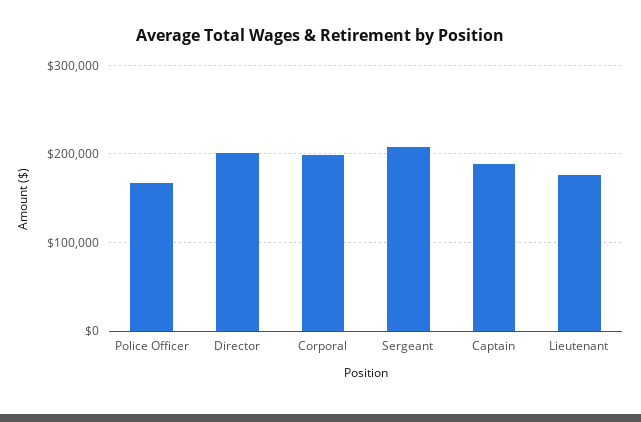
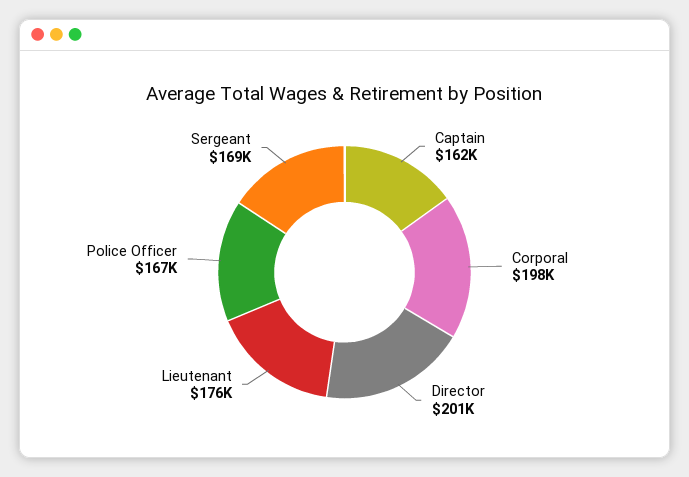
  {
    "Police Officer": 167000,
    "Director": 201000,
    "Corporal": 198000,
-   "Sergeant": 210000,
+   "Sergeant": 169000,
-   "Captain": 190000,
+   "Captain": 162000,
    "Lieutenant": 176000
  }

